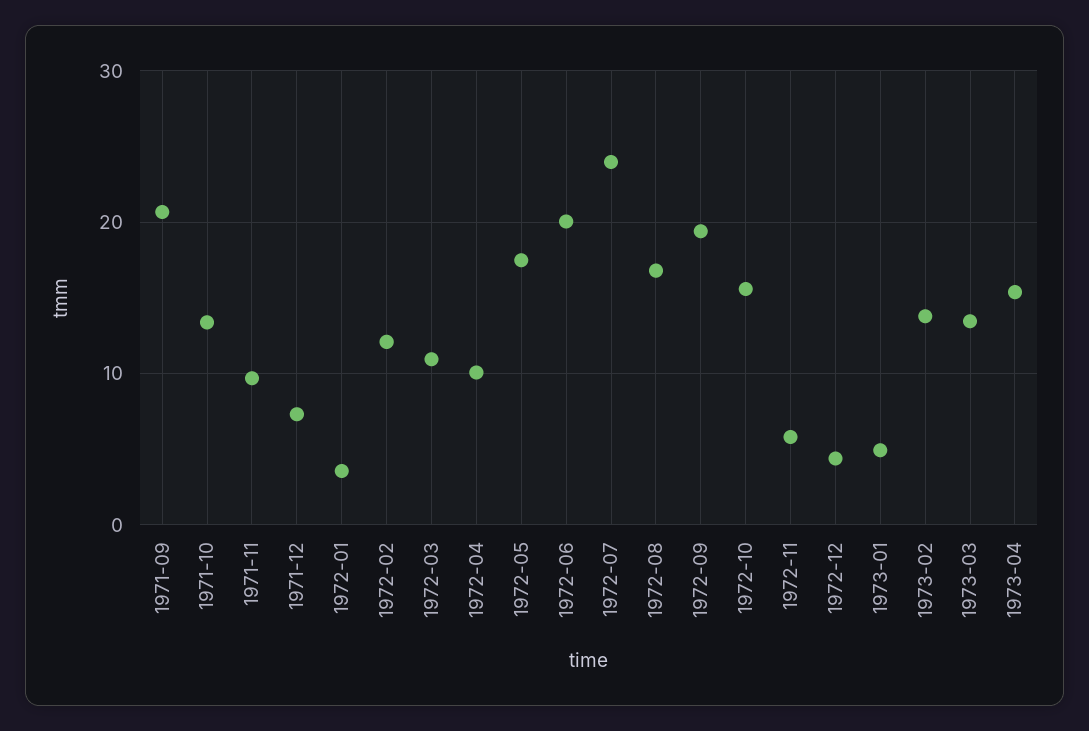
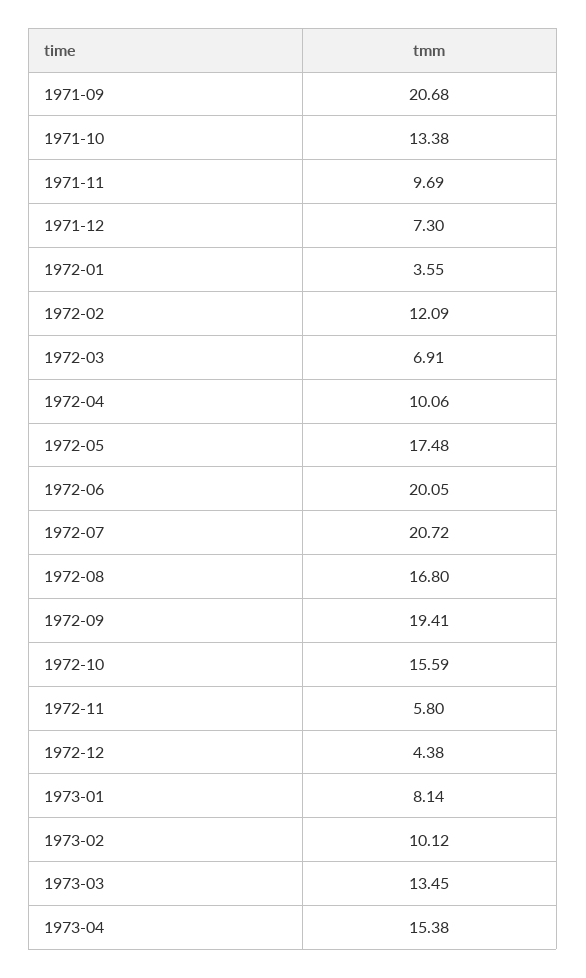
  {
    "1971-09": 20.68,
    "1971-10": 13.38,
    "1971-11": 9.69,
    "1971-12": 7.3,
    "1972-01": 3.55,
    "1972-02": 12.09,
-   "1972-03": 11,
+   "1972-03": 6.91,
    "1972-04": 10.06,
    "1972-05": 17.48,
    "1972-06": 20.05,
-   "1972-07": 24,
+   "1972-07": 20.72,
    "1972-08": 16.8,
    "1972-09": 19.41,
    "1972-10": 15.59,
    "1972-11": 5.8,
    "1972-12": 4.38,
-   "1973-01": 5,
+   "1973-01": 8.14,
-   "1973-02": 14,
+   "1973-02": 10.12,
    "1973-03": 13.45,
    "1973-04": 15.38
  }

